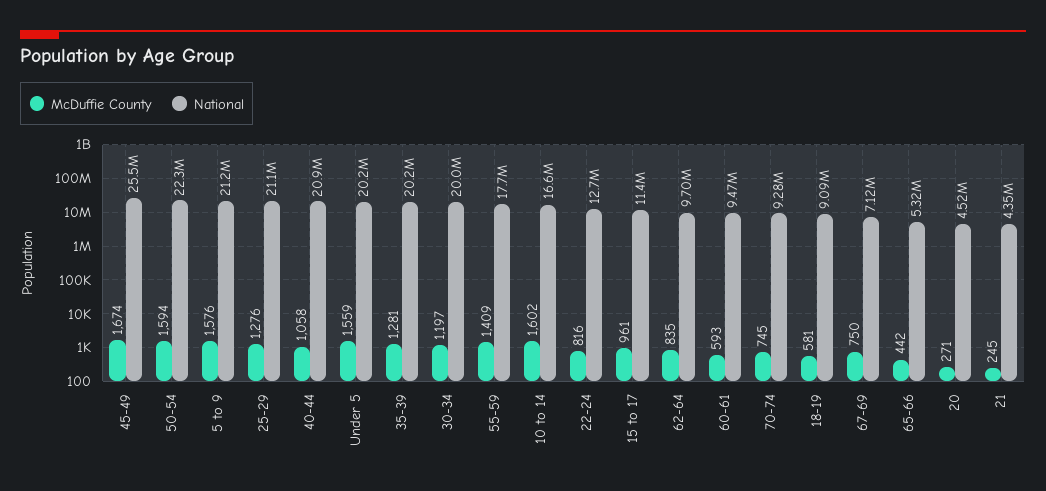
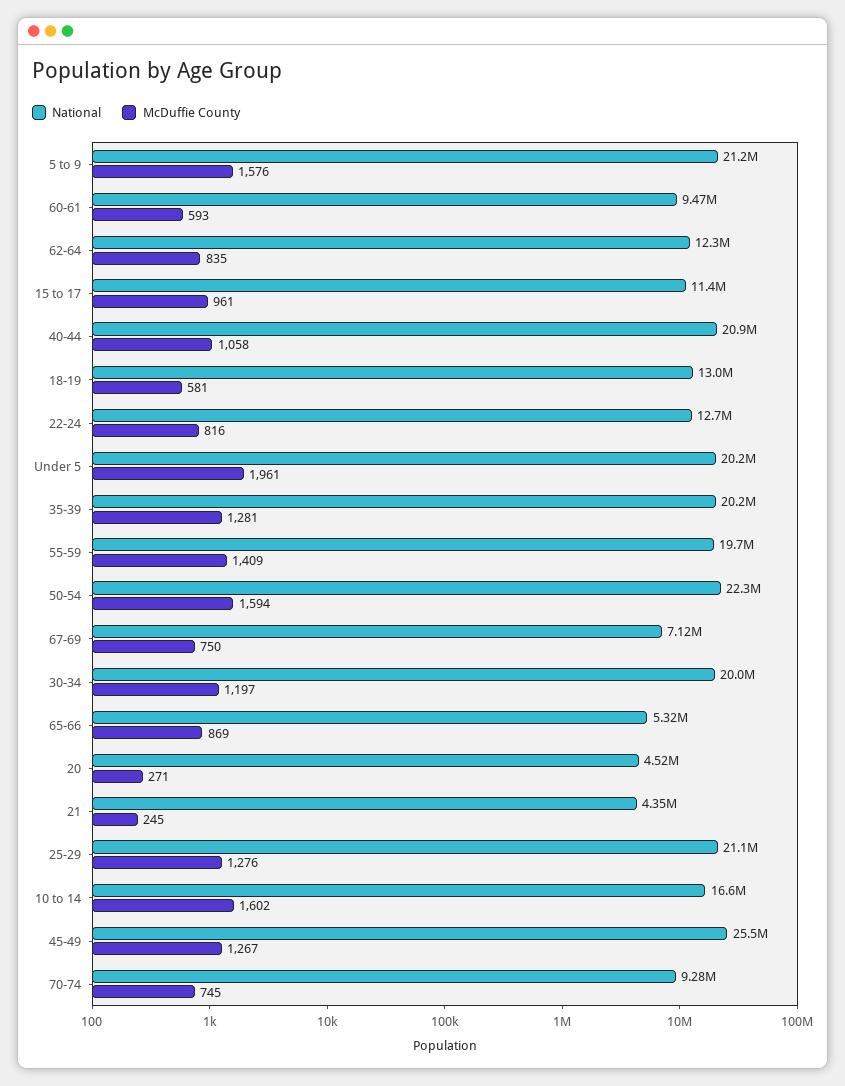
  {
    "McDuffie County": {
-     "45-49": 1674,
+     "45-49": 1267,
      "50-54": 1594,
      "5 to 9": 1576,
      "25-29": 1276,
      "40-44": 1058,
-     "Under 5": 1559,
+     "Under 5": 1961,
      "35-39": 1281,
      "30-34": 1197,
      "55-59": 1409,
      "10 to 14": 1602,
      "22-24": 816,
      "15 to 17": 961,
      "62-64": 835,
      "60-61": 593,
      "70-74": 745,
      "18-19": 581,
      "67-69": 750,
-     "65-66": 442,
+     "65-66": 869,
      "20": 271,
      "21": 245
    },
    "National": {
      "45-49": 25500000,
      "50-54": 22300000,
      "5 to 9": 21200000,
      "25-29": 21100000,
      "40-44": 20900000,
      "Under 5": 20200000,
      "35-39": 20200000,
      "30-34": 20000000,
-     "55-59": 17700000,
+     "55-59": 19700000,
      "10 to 14": 16600000,
      "22-24": 12700000,
      "15 to 17": 11400000,
-     "62-64": 9700000,
+     "62-64": 12300000,
      "60-61": 9470000,
      "70-74": 9280000,
-     "18-19": 9090000,
+     "18-19": 13000000,
      "67-69": 7120000,
      "65-66": 5320000,
      "20": 4520000,
      "21": 4350000
    }
  }

